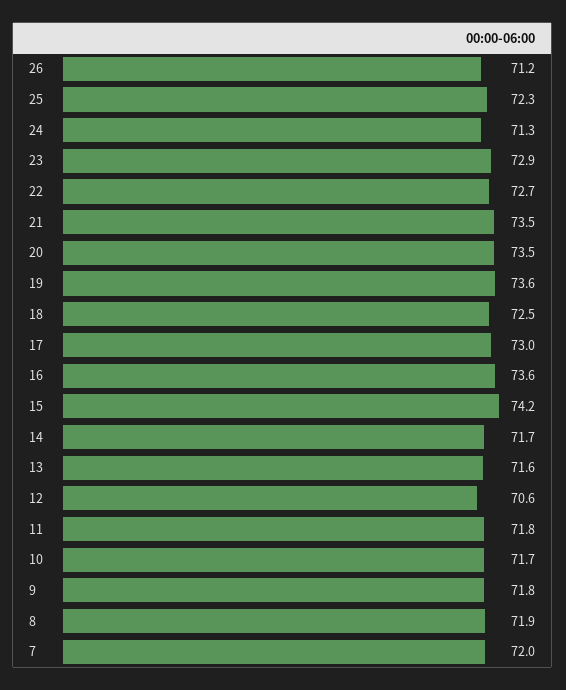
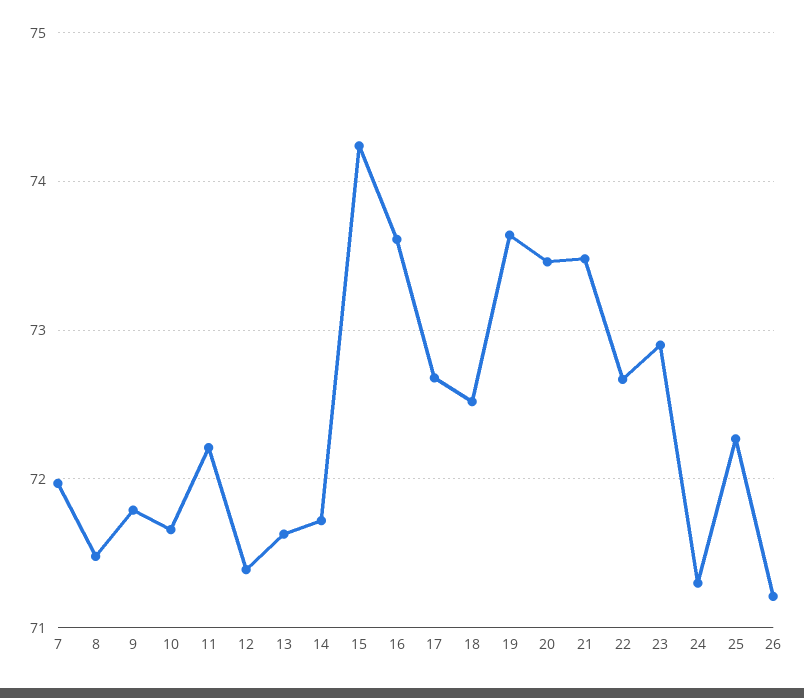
  {
    "26": 71.2,
    "25": 72.3,
    "24": 71.3,
    "23": 72.9,
    "22": 72.7,
    "21": 73.5,
    "20": 73.5,
    "19": 73.6,
    "18": 72.5,
-   "17": 73,
+   "17": 72.7,
    "16": 73.6,
    "15": 74.2,
    "14": 71.7,
    "13": 71.6,
-   "12": 70.6,
+   "12": 71.4,
-   "11": 71.8,
+   "11": 72.2,
    "10": 71.7,
    "9": 71.8,
-   "8": 71.9,
+   "8": 71.5,
    "7": 72
  }

